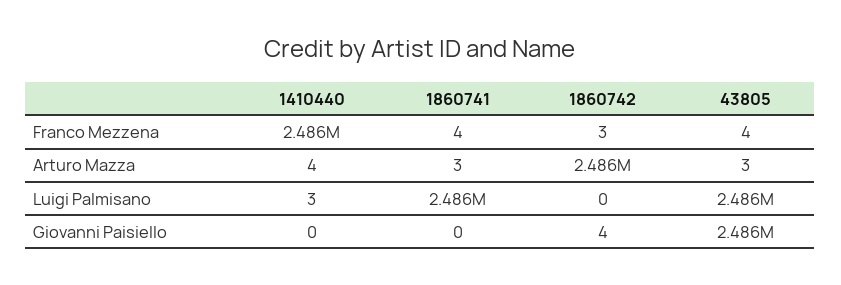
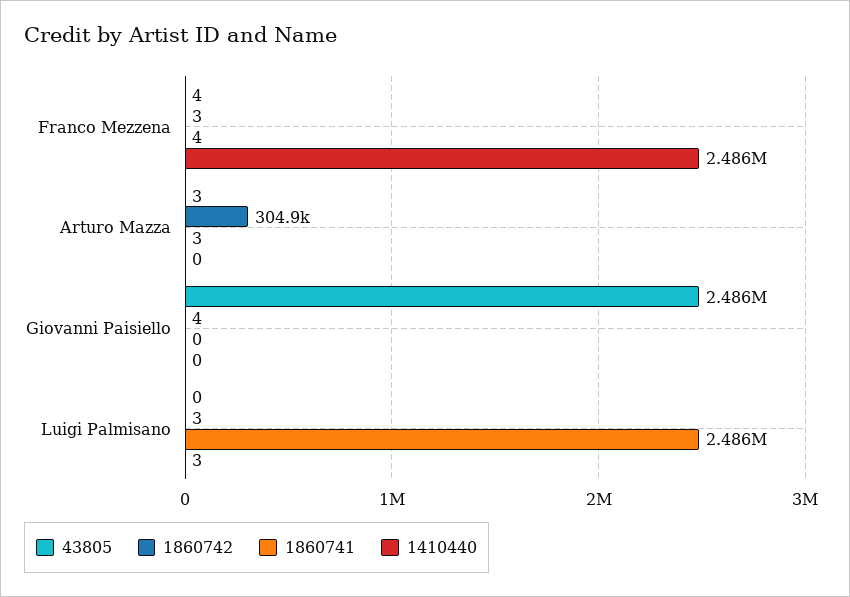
  {
    "1410440": {
      "Franco Mezzena": 2486000,
-     "Arturo Mazza": 4,
+     "Arturo Mazza": 0,
      "Luigi Palmisano": 3,
      "Giovanni Paisiello": 0
    },
    "1860741": {
      "Franco Mezzena": 4,
      "Arturo Mazza": 3,
      "Luigi Palmisano": 2486000,
      "Giovanni Paisiello": 0
    },
    "1860742": {
      "Franco Mezzena": 3,
-     "Arturo Mazza": 2486000,
+     "Arturo Mazza": 304900,
-     "Luigi Palmisano": 0,
+     "Luigi Palmisano": 3,
      "Giovanni Paisiello": 4
    },
    "43805": {
      "Franco Mezzena": 4,
      "Arturo Mazza": 3,
-     "Luigi Palmisano": 2486000,
+     "Luigi Palmisano": 0,
      "Giovanni Paisiello": 2486000
    }
  }

